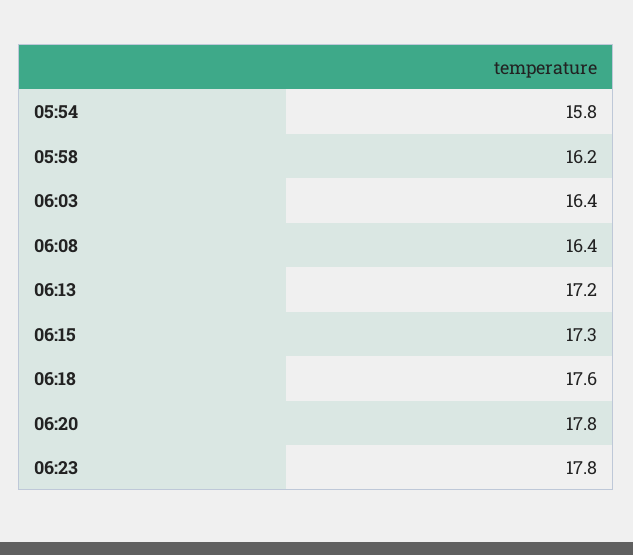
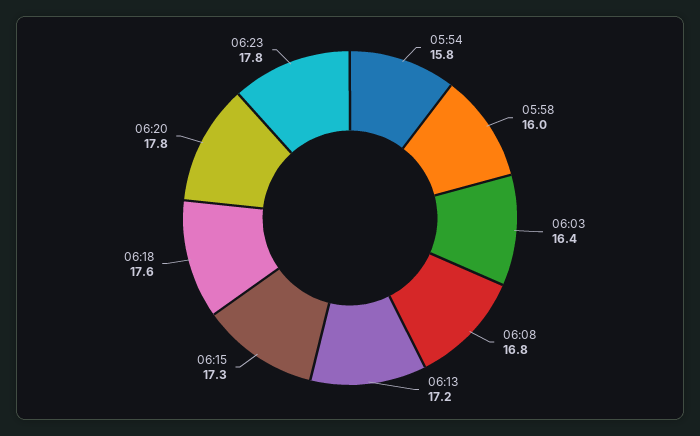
  {
    "05:54": 15.8,
-   "05:58": 16.2,
+   "05:58": 16,
    "06:03": 16.4,
-   "06:08": 16.4,
+   "06:08": 16.8,
    "06:13": 17.2,
    "06:15": 17.3,
    "06:18": 17.6,
    "06:20": 17.8,
    "06:23": 17.8
  }

